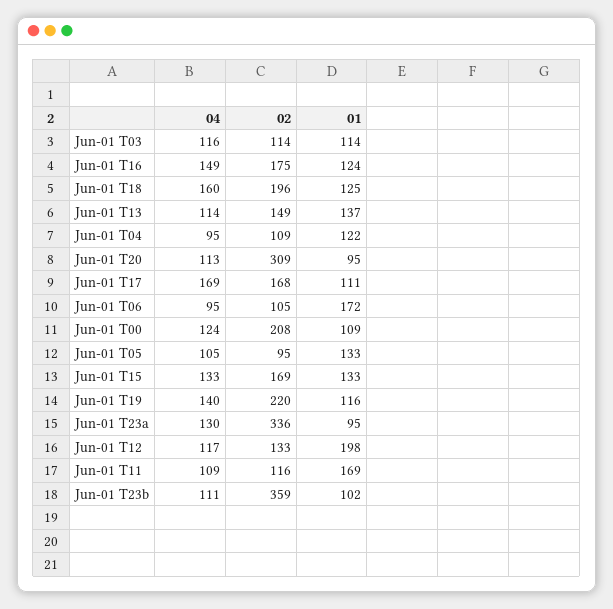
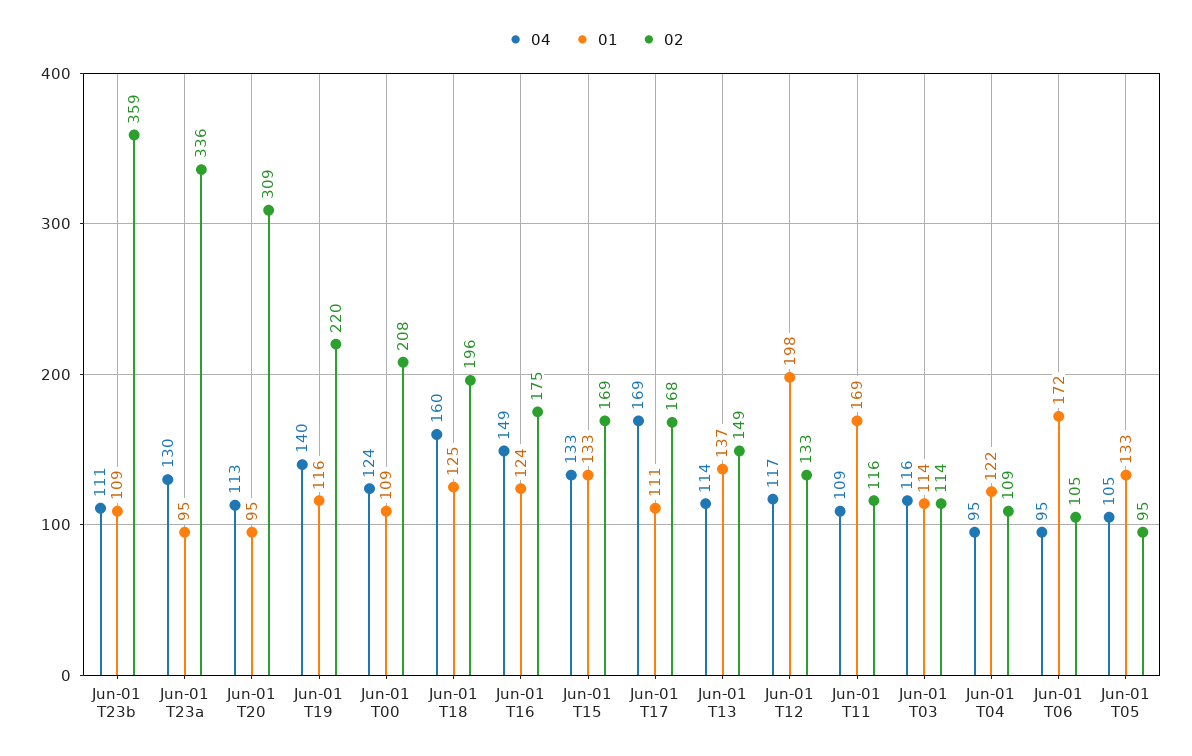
  {
    "04": {
      "Jun-01 T03": 116,
      "Jun-01 T16": 149,
      "Jun-01 T18": 160,
      "Jun-01 T13": 114,
      "Jun-01 T04": 95,
      "Jun-01 T20": 113,
      "Jun-01 T17": 169,
      "Jun-01 T06": 95,
      "Jun-01 T00": 124,
      "Jun-01 T05": 105,
      "Jun-01 T15": 133,
      "Jun-01 T19": 140,
      "Jun-01 T23a": 130,
      "Jun-01 T12": 117,
      "Jun-01 T11": 109,
      "Jun-01 T23b": 111
    },
    "02": {
      "Jun-01 T03": 114,
      "Jun-01 T16": 175,
      "Jun-01 T18": 196,
      "Jun-01 T13": 149,
      "Jun-01 T04": 109,
      "Jun-01 T20": 309,
      "Jun-01 T17": 168,
      "Jun-01 T06": 105,
      "Jun-01 T00": 208,
      "Jun-01 T05": 95,
      "Jun-01 T15": 169,
      "Jun-01 T19": 220,
      "Jun-01 T23a": 336,
      "Jun-01 T12": 133,
      "Jun-01 T11": 116,
      "Jun-01 T23b": 359
    },
    "01": {
      "Jun-01 T03": 114,
      "Jun-01 T16": 124,
      "Jun-01 T18": 125,
      "Jun-01 T13": 137,
      "Jun-01 T04": 122,
      "Jun-01 T20": 95,
      "Jun-01 T17": 111,
      "Jun-01 T06": 172,
      "Jun-01 T00": 109,
      "Jun-01 T05": 133,
      "Jun-01 T15": 133,
      "Jun-01 T19": 116,
      "Jun-01 T23a": 95,
      "Jun-01 T12": 198,
      "Jun-01 T11": 169,
-     "Jun-01 T23b": 102
+     "Jun-01 T23b": 109
    }
  }

